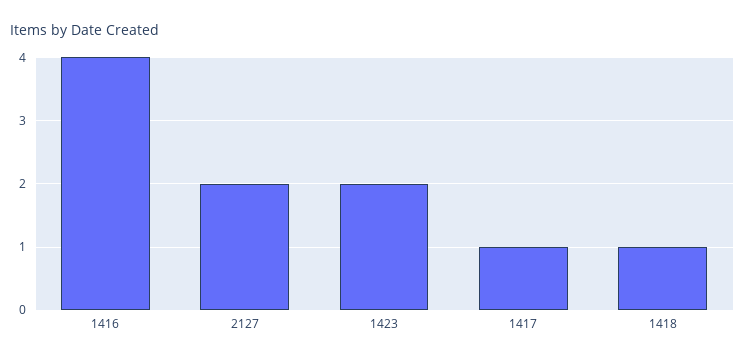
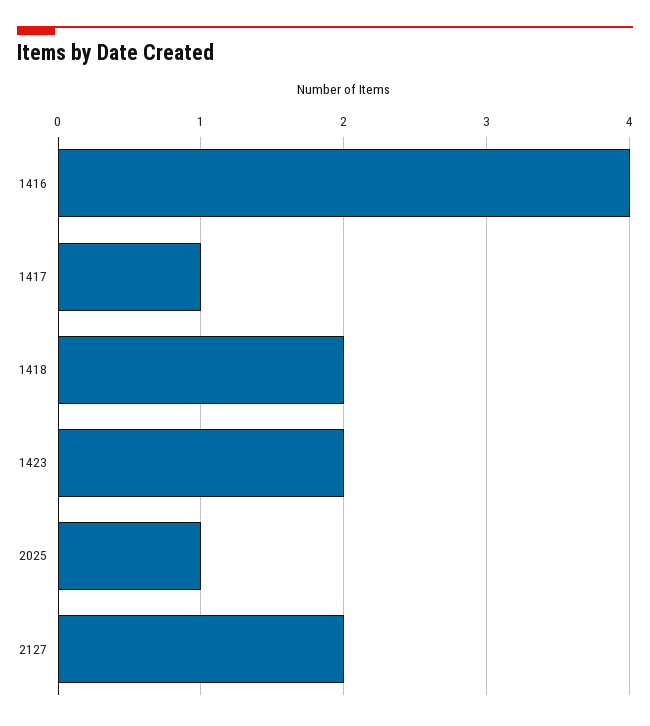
  {
    "1416": 4,
    "2127": 2,
    "1423": 2,
    "1417": 1,
-   "1418": 1
+   "1418": 2,
+   "2025": 1
  }

